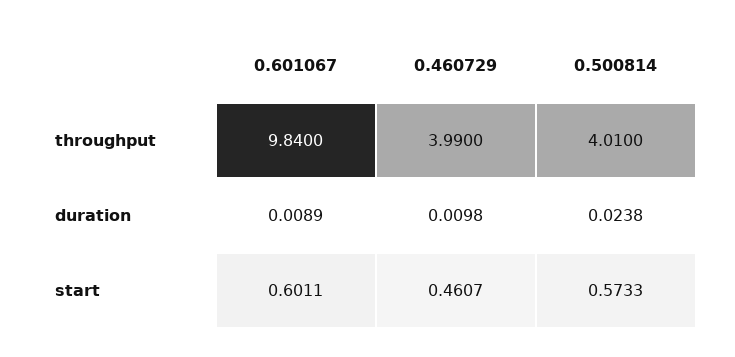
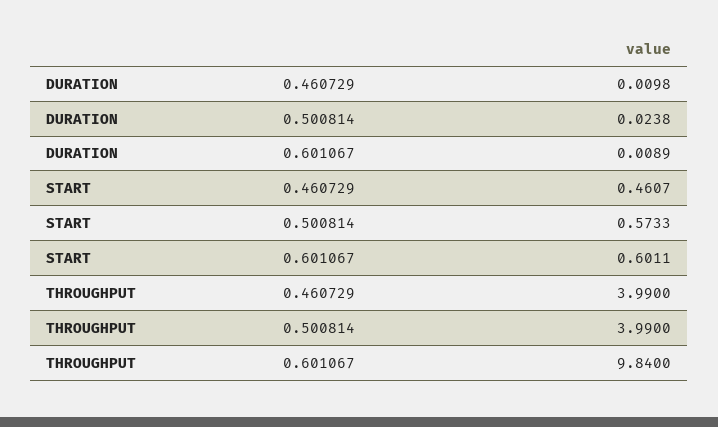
  {
    "0.601067": {
      "throughput": 9.84,
      "duration": 0.0089,
      "start": 0.6011
    },
    "0.460729": {
      "throughput": 3.99,
      "duration": 0.0098,
      "start": 0.4607
    },
    "0.500814": {
-     "throughput": 4.01,
+     "throughput": 3.99,
      "duration": 0.0238,
      "start": 0.5733
    }
  }

